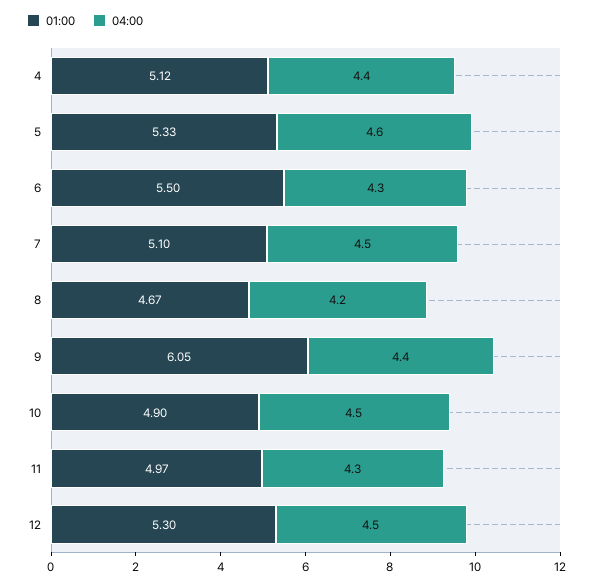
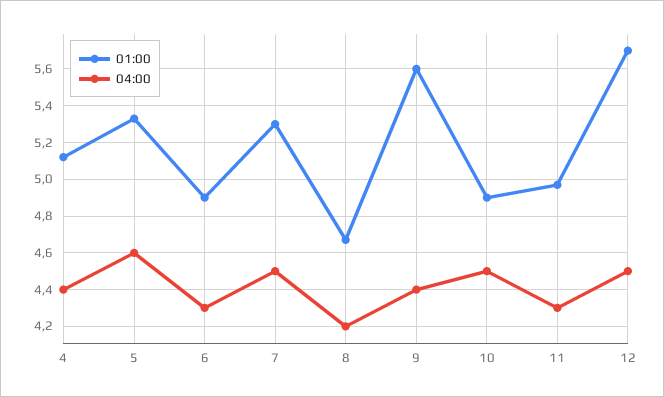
  {
    "01:00": {
      "4": 5.12,
      "5": 5.33,
-     "6": 5.5,
+     "6": 4.9,
-     "7": 5.1,
+     "7": 5.3,
      "8": 4.67,
-     "9": 6.05,
+     "9": 5.6,
      "10": 4.9,
      "11": 4.97,
-     "12": 5.3
+     "12": 5.7
    },
    "04:00": {
      "4": 4.4,
      "5": 4.6,
      "6": 4.3,
      "7": 4.5,
      "8": 4.2,
      "9": 4.4,
      "10": 4.5,
      "11": 4.3,
      "12": 4.5
    }
  }

